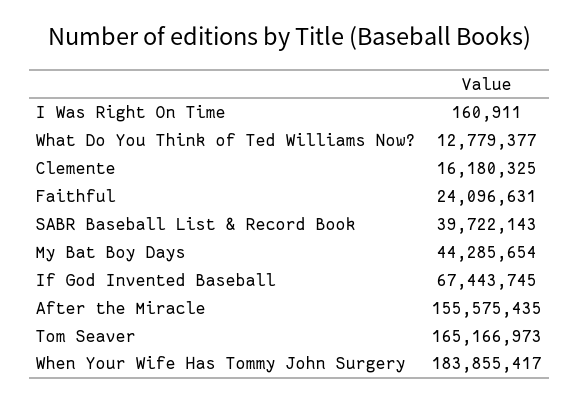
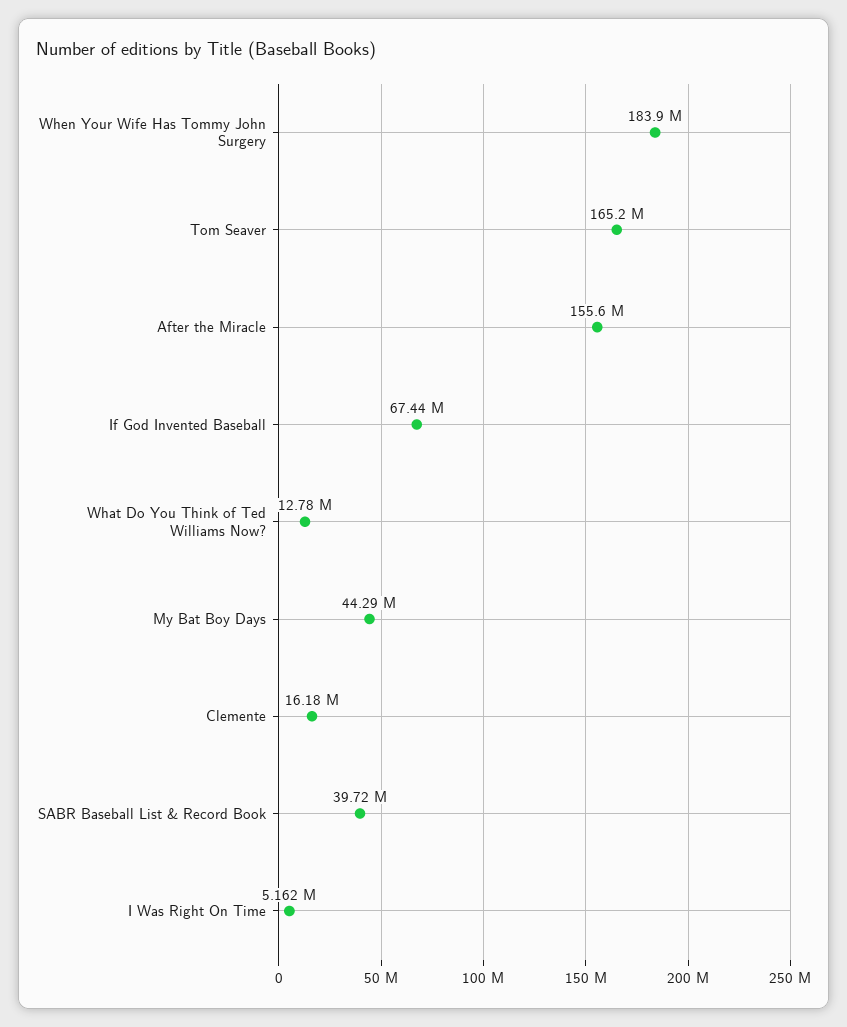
  {
-   "I Was Right On Time": 160911,
+   "I Was Right On Time": 5162000,
    "What Do You Think of Ted Williams Now?": 12779377,
    "Clemente": 16180325,
-   "Faithful": 24096631,
    "SABR Baseball List & Record Book": 39722143,
    "My Bat Boy Days": 44285654,
    "If God Invented Baseball": 67443745,
    "After the Miracle": 155575435,
    "Tom Seaver": 165166973,
    "When Your Wife Has Tommy John Surgery": 183855417
  }

